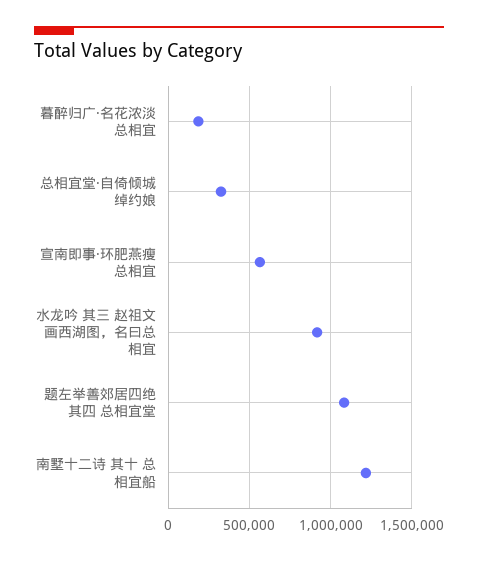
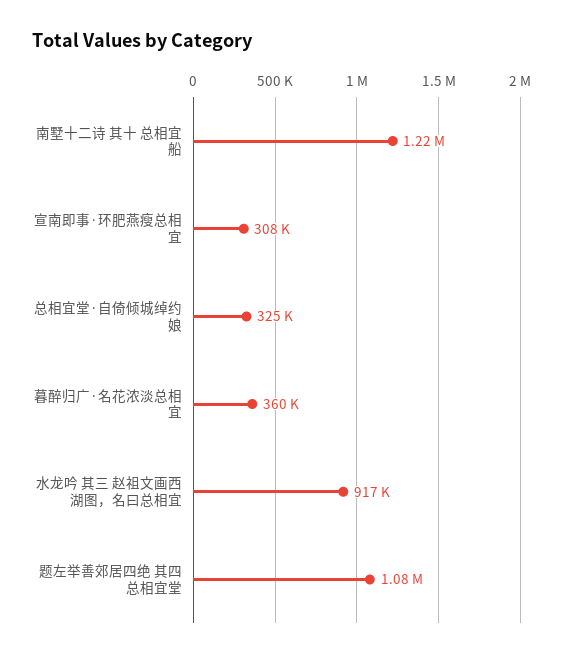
  {
-   "暮醉归广·名花浓淡总相宜": 200000,
+   "暮醉归广·名花浓淡总相宜": 360000,
    "总相宜堂·自倚倾城绰约娘": 325000,
-   "宣南即事·环肥燕瘦总相宜": 550000,
+   "宣南即事·环肥燕瘦总相宜": 308000,
    "水龙吟 其三 赵祖文画西湖图，名曰总相宜": 917000,
    "题左举善郊居四绝 其四 总相宜堂": 1080000,
    "南墅十二诗 其十 总相宜船": 1220000
  }

